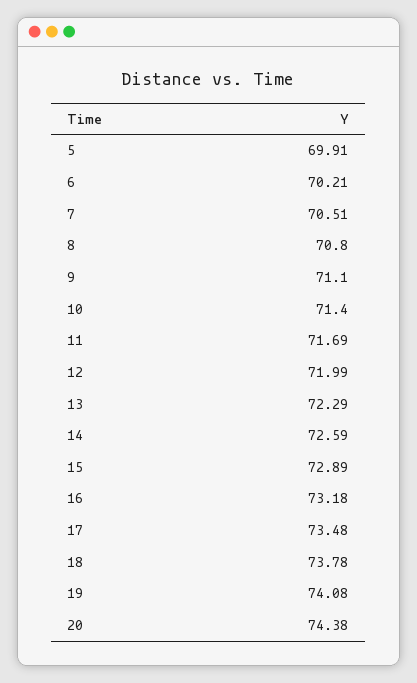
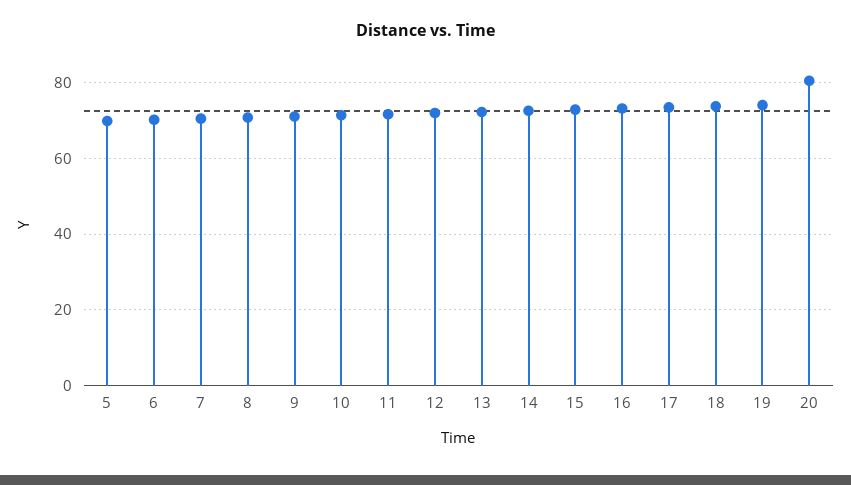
  {
    "5": 69.91,
    "6": 70.21,
    "7": 70.51,
    "8": 70.8,
    "9": 71.1,
    "10": 71.4,
    "11": 71.69,
    "12": 71.99,
    "13": 72.29,
    "14": 72.59,
    "15": 72.89,
    "16": 73.18,
    "17": 73.48,
    "18": 73.78,
    "19": 74.08,
-   "20": 74.38
+   "20": 80
  }

